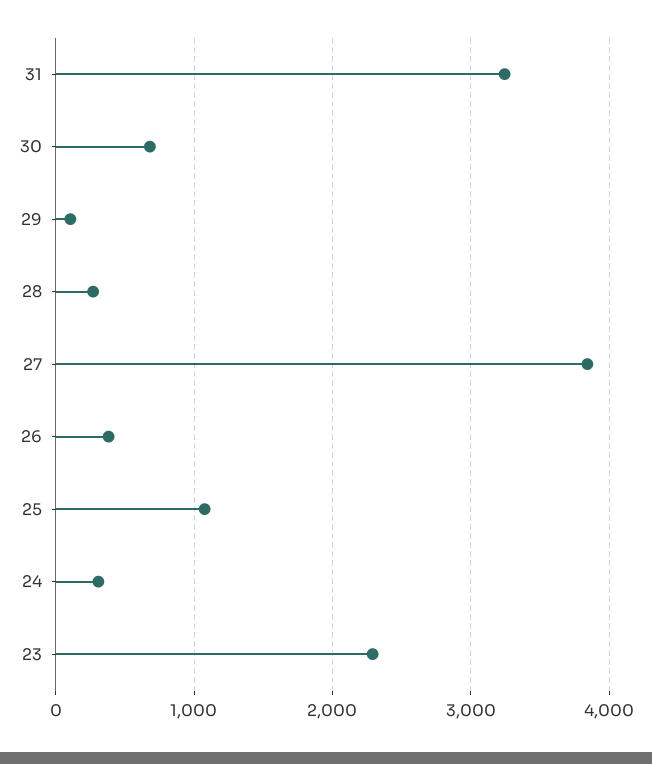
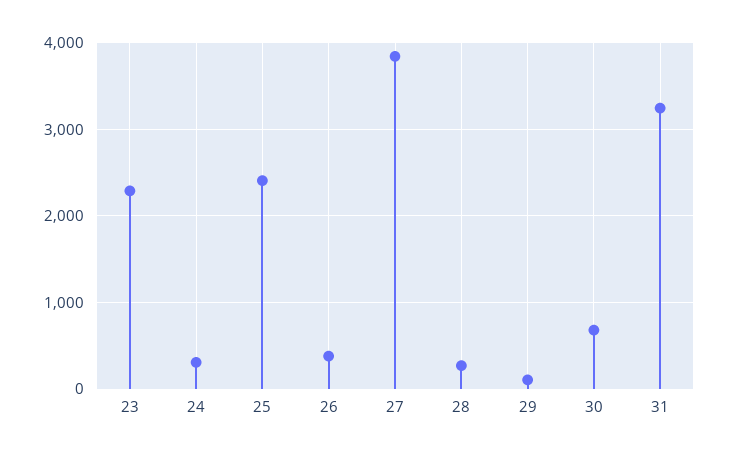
  {
    "31": 3200,
    "30": 700,
    "29": 100,
    "28": 300,
    "27": 3800,
    "26": 400,
-   "25": 1100,
+   "25": 2400,
    "24": 300,
    "23": 2300
  }

